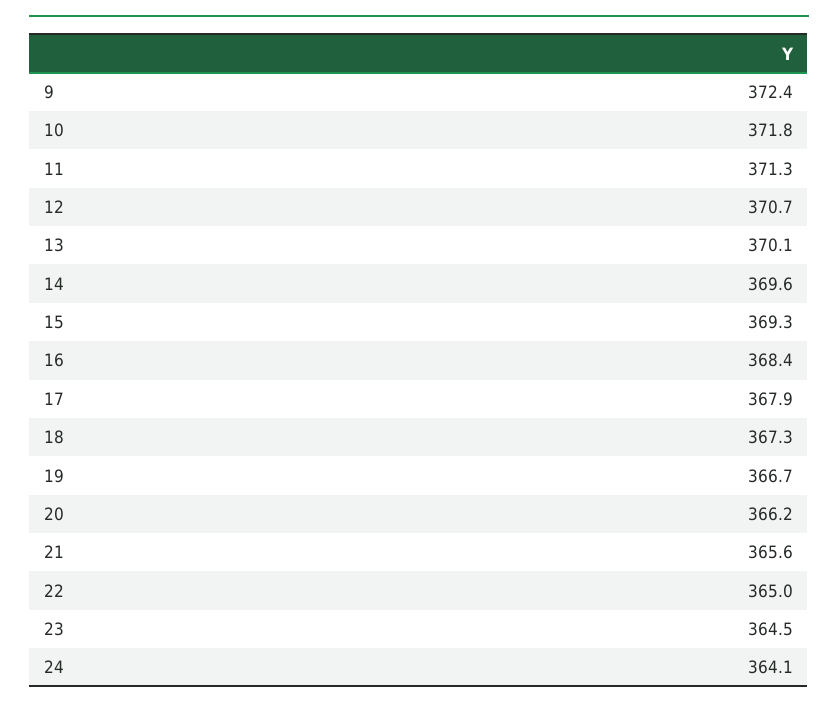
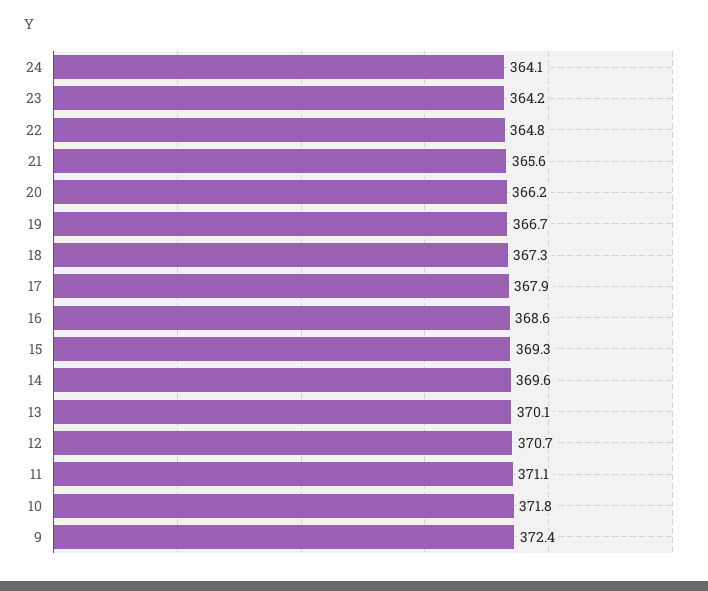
  {
    "9": 372.4,
    "10": 371.8,
-   "11": 371.3,
+   "11": 371.1,
    "12": 370.7,
    "13": 370.1,
    "14": 369.6,
    "15": 369.3,
-   "16": 368.4,
+   "16": 368.6,
    "17": 367.9,
    "18": 367.3,
    "19": 366.7,
    "20": 366.2,
    "21": 365.6,
-   "22": 365,
+   "22": 364.8,
-   "23": 364.5,
+   "23": 364.2,
    "24": 364.1
  }

